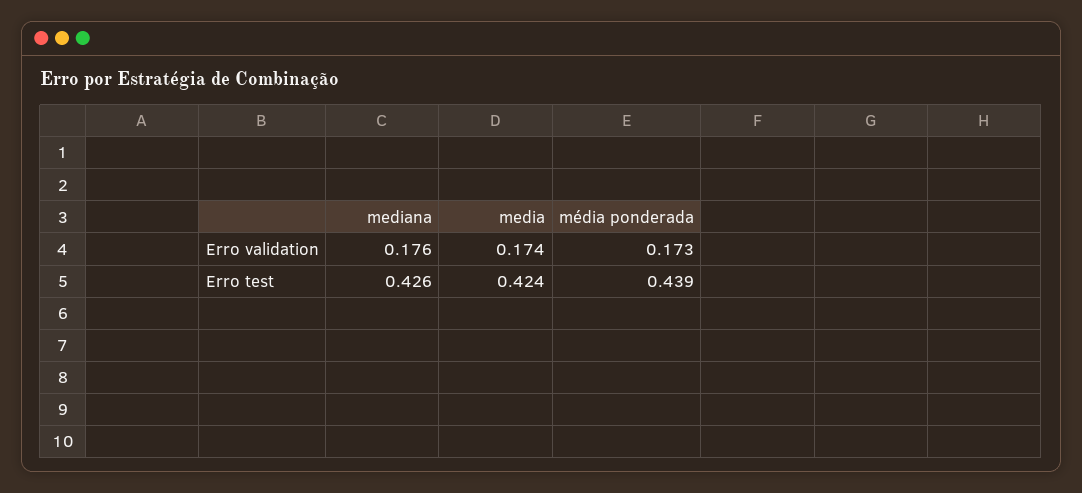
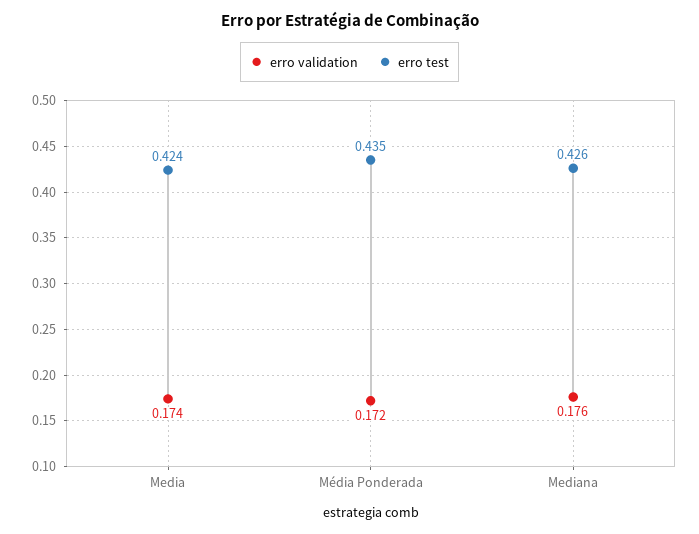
  {
    "Erro validation": {
      "mediana": 0.176,
      "media": 0.174,
-     "média ponderada": 0.173
+     "média ponderada": 0.172
    },
    "Erro test": {
      "mediana": 0.426,
      "media": 0.424,
-     "média ponderada": 0.439
+     "média ponderada": 0.435
    }
  }

